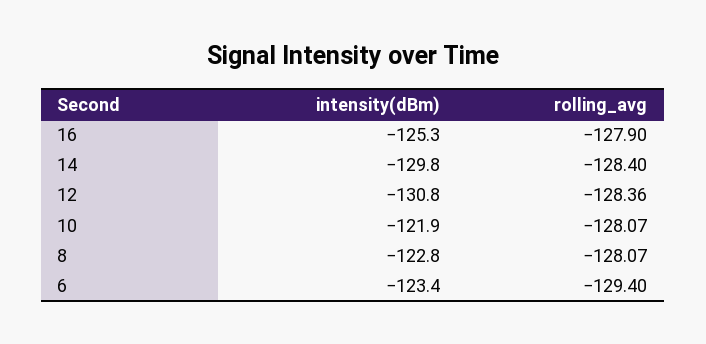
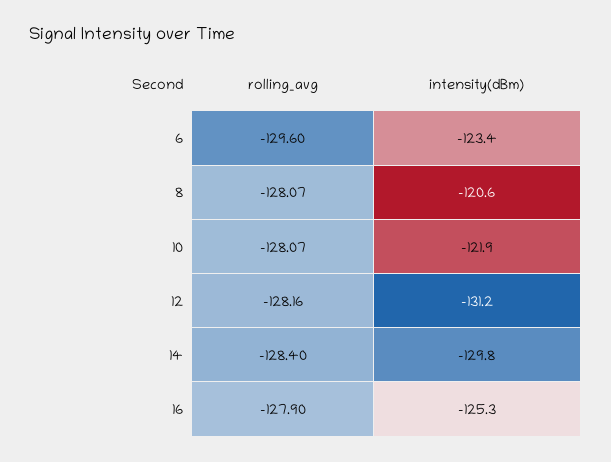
  {
    "intensity(dBm)": {
      "16": -125.3,
      "14": -129.8,
-     "12": -130.8,
+     "12": -131.2,
      "10": -121.9,
-     "8": -122.8,
+     "8": -120.6,
      "6": -123.4
    },
    "rolling_avg": {
      "16": -127.9,
      "14": -128.4,
-     "12": -128.36,
+     "12": -128.16,
      "10": -128.07,
      "8": -128.07,
-     "6": -129.4
+     "6": -129.6
    }
  }

